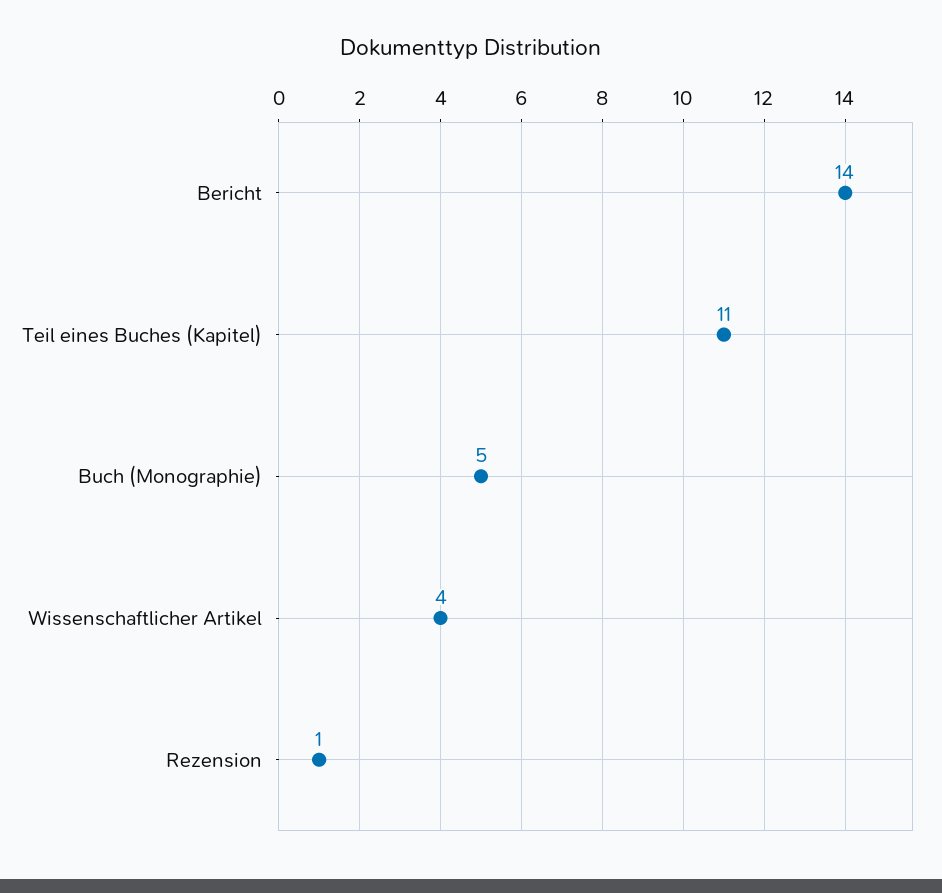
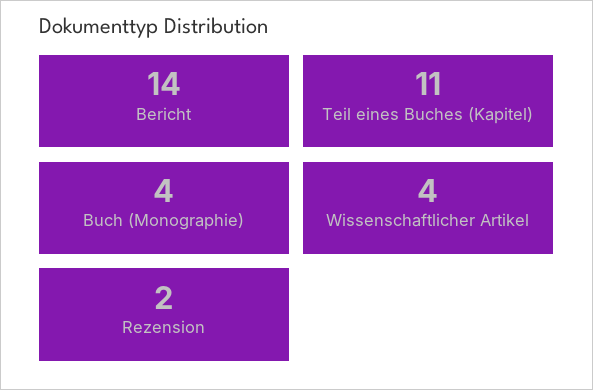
  {
    "Bericht": 14,
    "Teil eines Buches (Kapitel)": 11,
-   "Buch (Monographie)": 5,
+   "Buch (Monographie)": 4,
    "Wissenschaftlicher Artikel": 4,
-   "Rezension": 1
+   "Rezension": 2
  }

